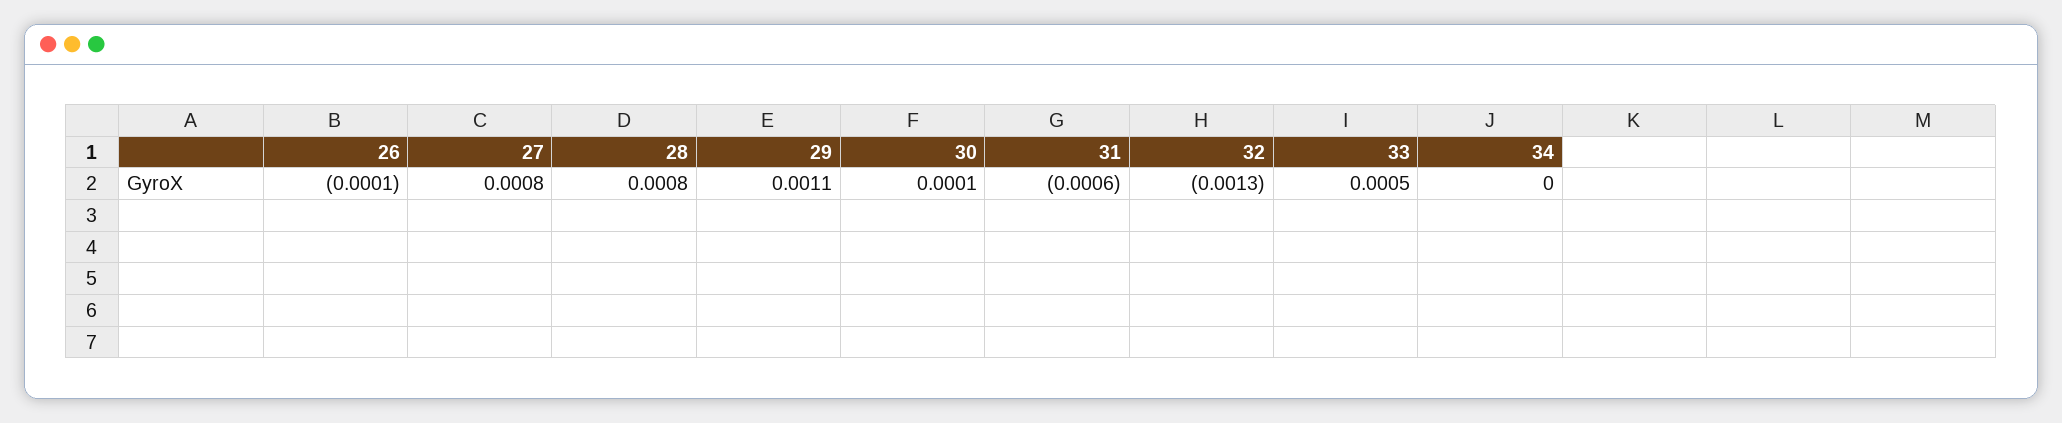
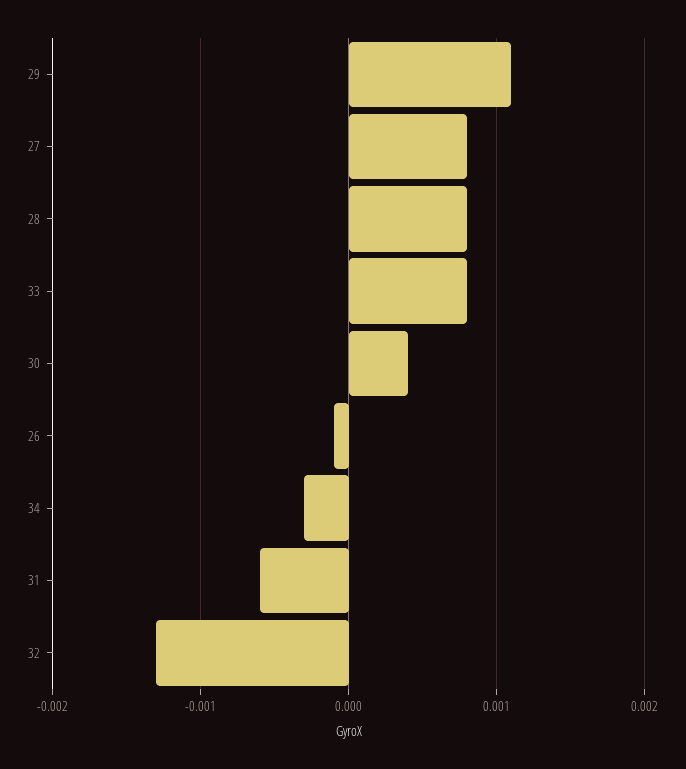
  {
    "26": -0.0001,
    "27": 0.0008,
    "28": 0.0008,
    "29": 0.0011,
-   "30": 0.0001,
+   "30": 0.0004,
    "31": -0.0006,
    "32": -0.0013,
-   "33": 0.0005,
+   "33": 0.0008,
-   "34": 0
+   "34": -0.0003
  }

